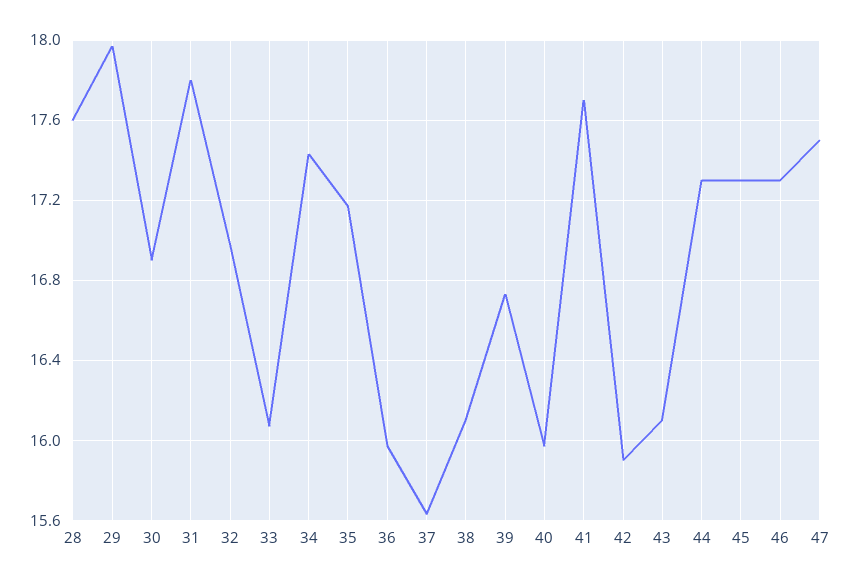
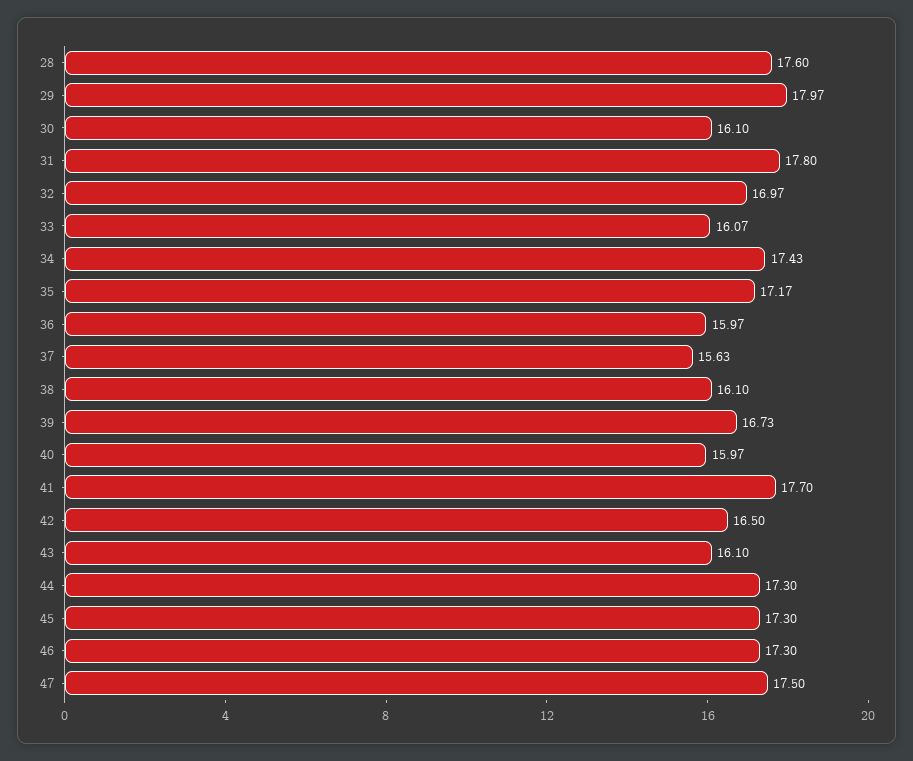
  {
    "28": 17.6,
    "29": 17.97,
-   "30": 16.9,
+   "30": 16.1,
    "31": 17.8,
    "32": 16.97,
    "33": 16.07,
    "34": 17.43,
    "35": 17.17,
    "36": 15.97,
    "37": 15.63,
    "38": 16.1,
    "39": 16.73,
    "40": 15.97,
    "41": 17.7,
-   "42": 15.9,
+   "42": 16.5,
    "43": 16.1,
    "44": 17.3,
    "45": 17.3,
    "46": 17.3,
    "47": 17.5
  }

